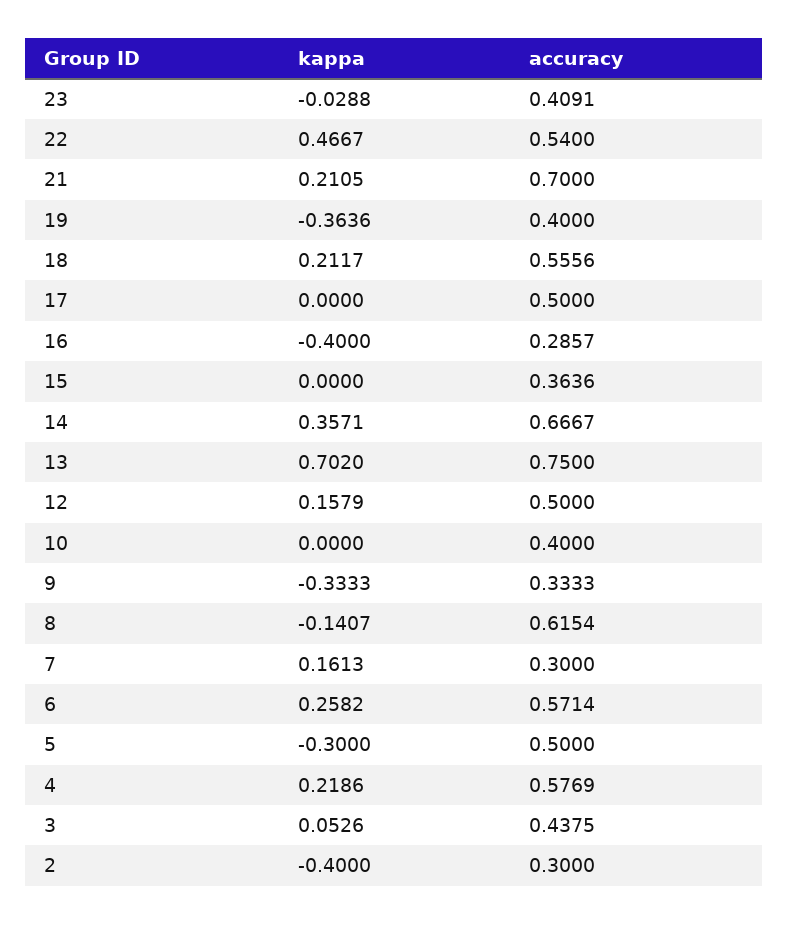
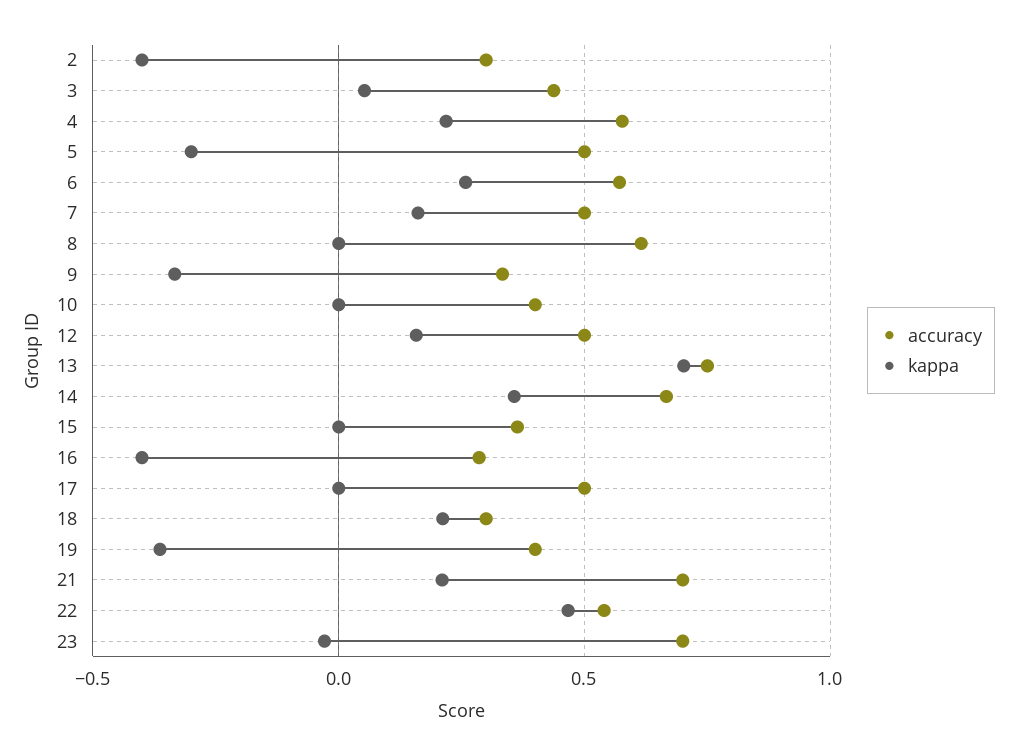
  {
    "kappa": {
      "23": -0.0288,
      "22": 0.4667,
      "21": 0.2105,
      "19": -0.3636,
      "18": 0.2117,
      "17": 0,
      "16": -0.4,
      "15": 0,
      "14": 0.3571,
      "13": 0.702,
      "12": 0.1579,
      "10": 0,
      "9": -0.3333,
-     "8": -0.1407,
+     "8": 0,
      "7": 0.1613,
      "6": 0.2582,
      "5": -0.3,
      "4": 0.2186,
      "3": 0.0526,
      "2": -0.4
    },
    "accuracy": {
-     "23": 0.4091,
+     "23": 0.7,
      "22": 0.54,
      "21": 0.7,
      "19": 0.4,
-     "18": 0.5556,
+     "18": 0.3,
      "17": 0.5,
      "16": 0.2857,
      "15": 0.3636,
      "14": 0.6667,
      "13": 0.75,
      "12": 0.5,
      "10": 0.4,
      "9": 0.3333,
      "8": 0.6154,
-     "7": 0.3,
+     "7": 0.5,
      "6": 0.5714,
      "5": 0.5,
      "4": 0.5769,
      "3": 0.4375,
      "2": 0.3
    }
  }

